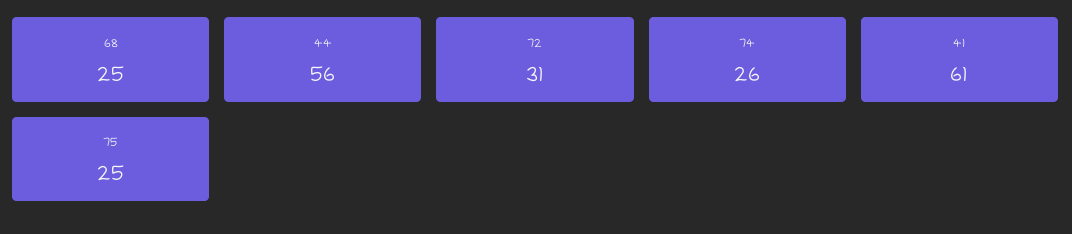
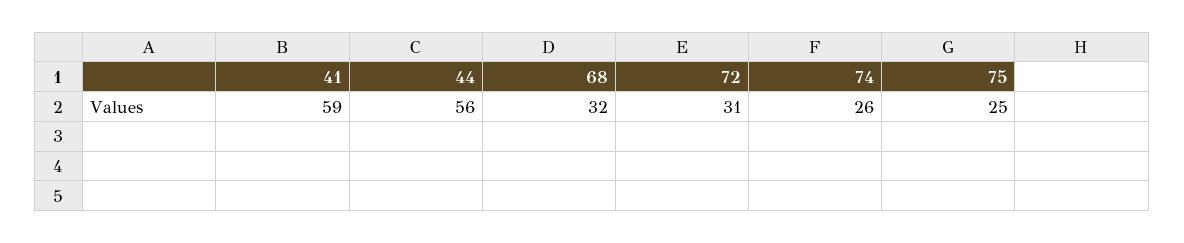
  {
-   "68": 25,
+   "68": 32,
    "44": 56,
    "72": 31,
    "74": 26,
-   "41": 61,
+   "41": 59,
    "75": 25
  }

